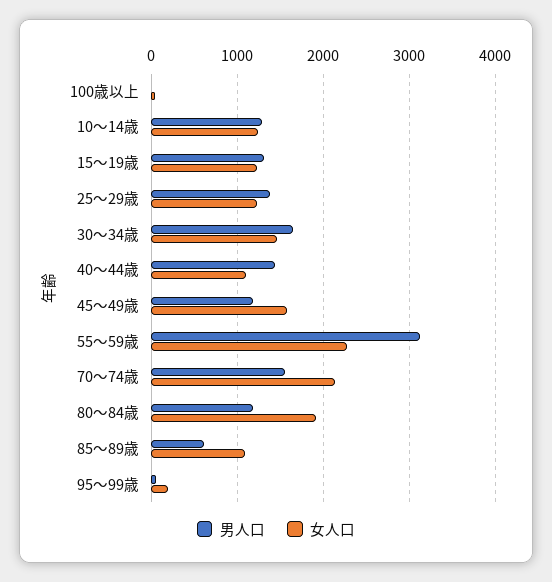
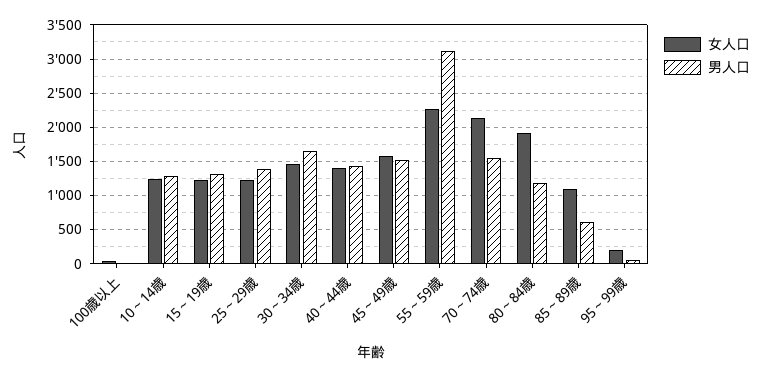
  {
    "男人口": {
      "100歳以上": 0,
      "10～14歳": 1300,
      "15～19歳": 1300,
      "25～29歳": 1400,
      "30～34歳": 1700,
      "40～44歳": 1400,
-     "45～49歳": 1200,
+     "45～49歳": 1500,
      "55～59歳": 3100,
      "70～74歳": 1600,
      "80～84歳": 1200,
      "85～89歳": 600,
      "95～99歳": 0
    },
    "女人口": {
      "100歳以上": 0,
      "10～14歳": 1200,
      "15～19歳": 1200,
      "25～29歳": 1200,
      "30～34歳": 1500,
-     "40～44歳": 1100,
+     "40～44歳": 1400,
      "45～49歳": 1600,
      "55～59歳": 2300,
      "70～74歳": 2100,
      "80～84歳": 1900,
      "85～89歳": 1100,
      "95～99歳": 200
    }
  }

